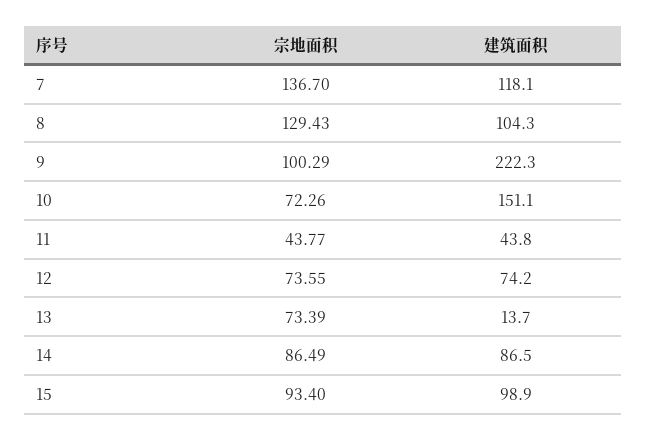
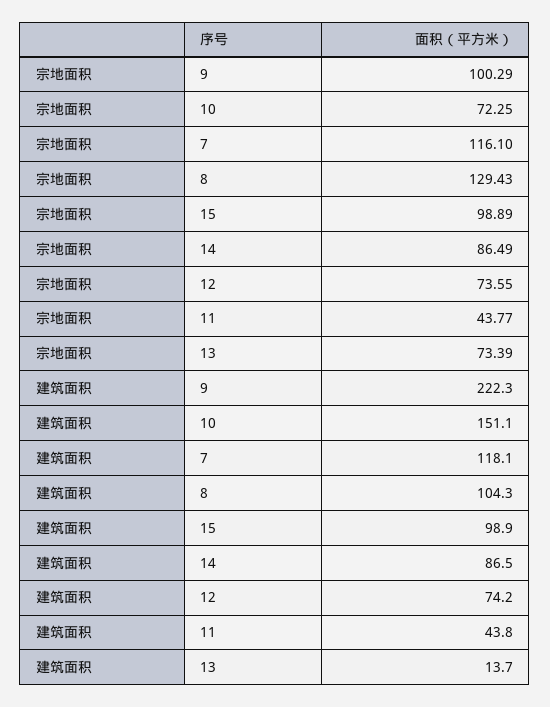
  {
    "宗地面积": {
-     "7": 136.7,
+     "7": 116.1,
      "8": 129.43,
      "9": 100.29,
-     "10": 72.26,
+     "10": 72.25,
      "11": 43.77,
      "12": 73.55,
      "13": 73.39,
      "14": 86.49,
-     "15": 93.4
+     "15": 98.89
    },
    "建筑面积": {
      "7": 118.1,
      "8": 104.3,
      "9": 222.3,
      "10": 151.1,
      "11": 43.8,
      "12": 74.2,
      "13": 13.7,
      "14": 86.5,
      "15": 98.9
    }
  }

